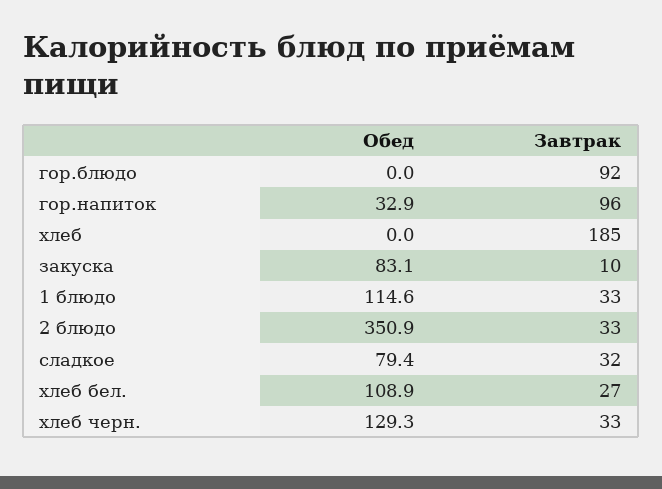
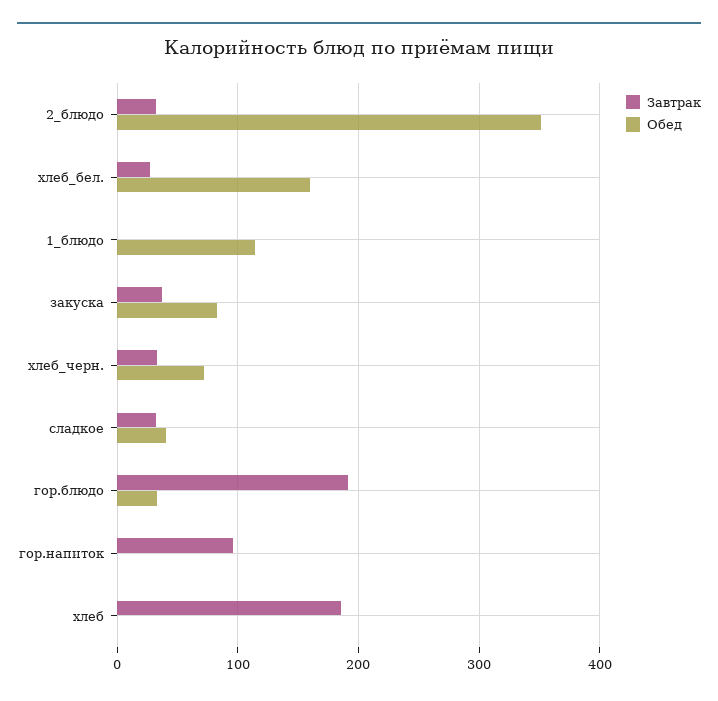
  {
    "Обед": {
-     "гор.блюдо": 0,
+     "гор.блюдо": 30,
-     "гор.напиток": 32.9,
+     "гор.напиток": 0,
      "хлеб": 0,
      "закуска": 83.1,
      "1 блюдо": 114.6,
      "2 блюдо": 350.9,
-     "сладкое": 79.4,
+     "сладкое": 40,
-     "хлеб бел.": 108.9,
+     "хлеб бел.": 160,
-     "хлеб черн.": 129.3
+     "хлеб черн.": 70
    },
    "Завтрак": {
-     "гор.блюдо": 92,
+     "гор.блюдо": 190,
      "гор.напиток": 96,
      "хлеб": 185,
-     "закуска": 10,
+     "закуска": 40,
-     "1 блюдо": 33,
+     "1 блюдо": 0,
      "2 блюдо": 33,
      "сладкое": 32,
      "хлеб бел.": 27,
      "хлеб черн.": 33
    }
  }

